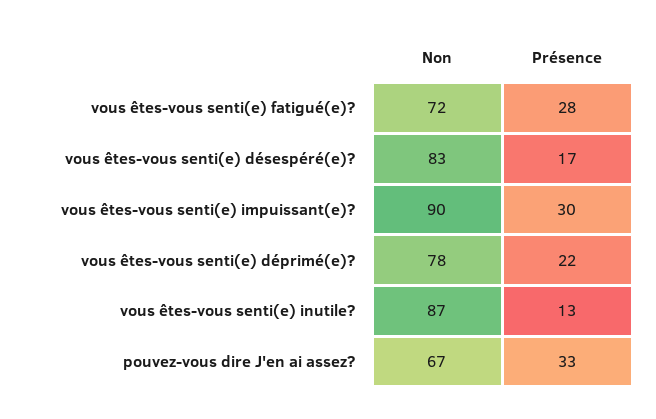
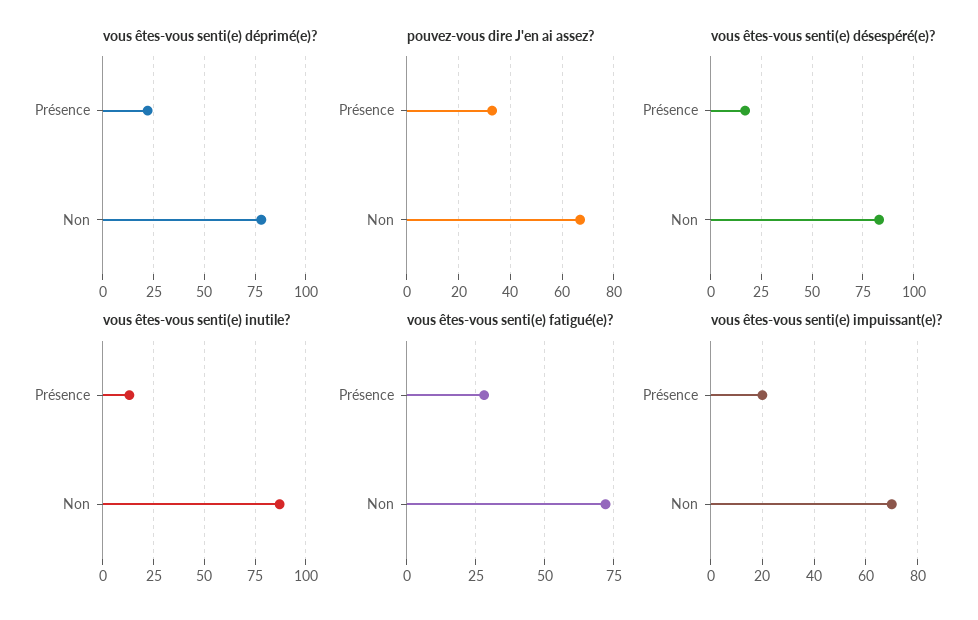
  {
    "vous êtes-vous senti(e) fatigué(e)?": {
      "Non": 72,
      "Présence": 28
    },
    "vous êtes-vous senti(e) désespéré(e)?": {
      "Non": 83,
      "Présence": 17
    },
    "vous êtes-vous senti(e) impuissant(e)?": {
-     "Non": 90,
+     "Non": 70,
-     "Présence": 30
+     "Présence": 20
    },
    "vous êtes-vous senti(e) déprimé(e)?": {
      "Non": 78,
      "Présence": 22
    },
    "vous êtes-vous senti(e) inutile?": {
      "Non": 87,
      "Présence": 13
    },
    "pouvez-vous dire J'en ai assez?": {
      "Non": 67,
      "Présence": 33
    }
  }

